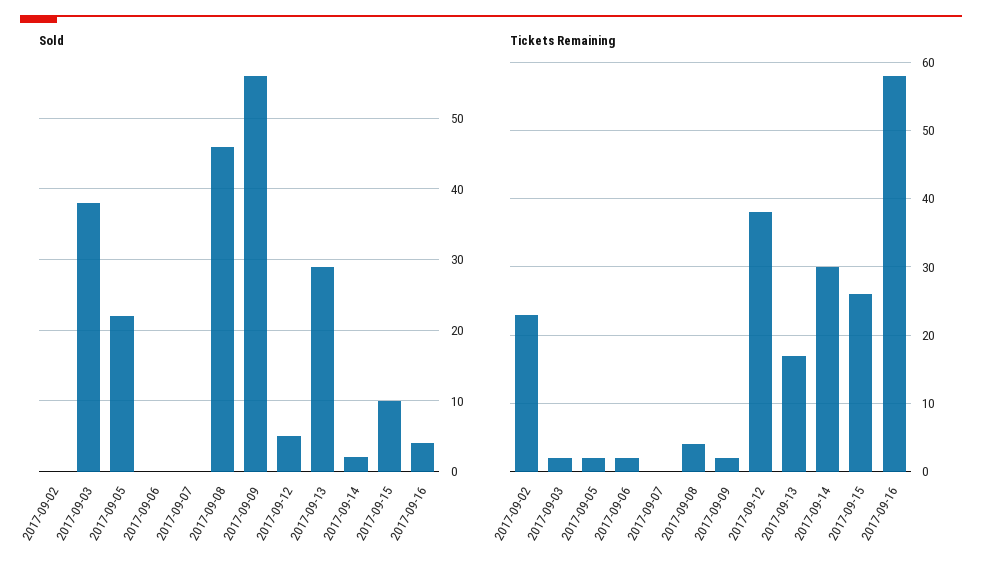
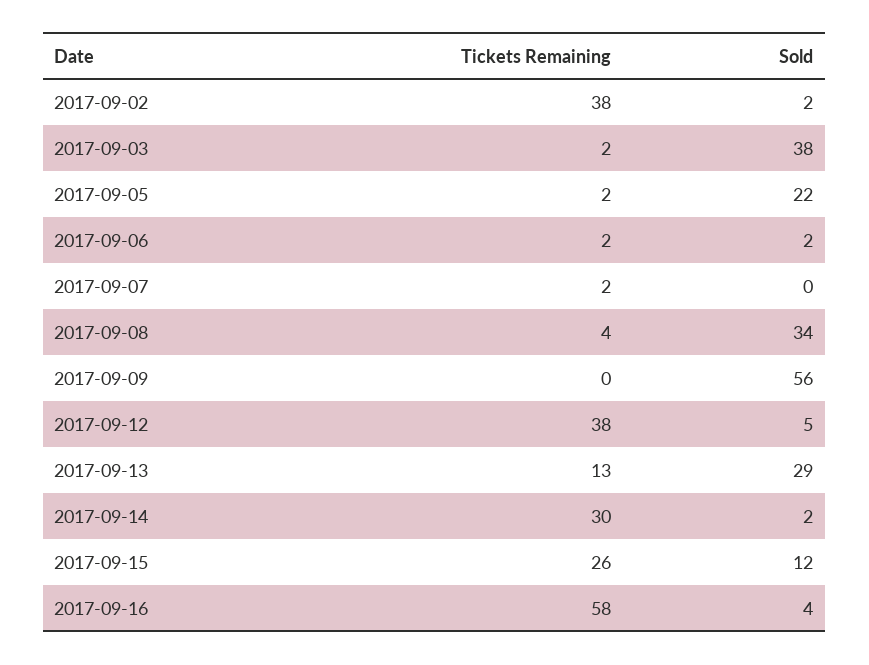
  {
    "Sold": {
-     "2017-09-02": 0,
+     "2017-09-02": 2,
      "2017-09-03": 38,
      "2017-09-05": 22,
-     "2017-09-06": 0,
+     "2017-09-06": 2,
      "2017-09-07": 0,
-     "2017-09-08": 46,
+     "2017-09-08": 34,
      "2017-09-09": 56,
      "2017-09-12": 5,
      "2017-09-13": 29,
      "2017-09-14": 2,
-     "2017-09-15": 10,
+     "2017-09-15": 12,
      "2017-09-16": 4
    },
    "Tickets Remaining": {
-     "2017-09-02": 23,
+     "2017-09-02": 38,
      "2017-09-03": 2,
      "2017-09-05": 2,
      "2017-09-06": 2,
-     "2017-09-07": 0,
+     "2017-09-07": 2,
      "2017-09-08": 4,
-     "2017-09-09": 2,
+     "2017-09-09": 0,
      "2017-09-12": 38,
-     "2017-09-13": 17,
+     "2017-09-13": 13,
      "2017-09-14": 30,
      "2017-09-15": 26,
      "2017-09-16": 58
    }
  }

